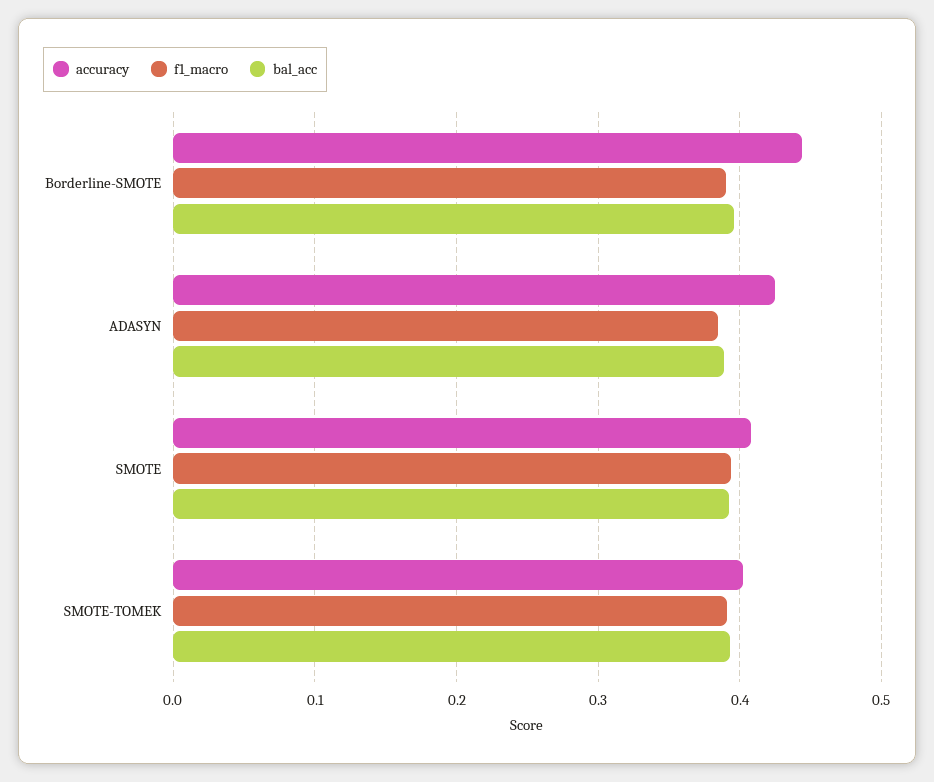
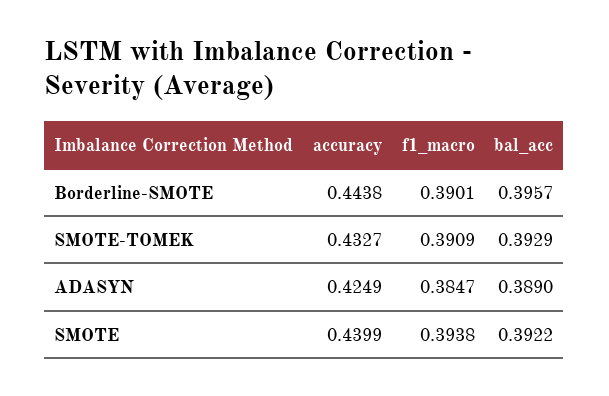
  {
    "accuracy": {
      "Borderline-SMOTE": 0.4438,
      "ADASYN": 0.4249,
-     "SMOTE": 0.41,
+     "SMOTE": 0.4399,
-     "SMOTE-TOMEK": 0.4
+     "SMOTE-TOMEK": 0.4327
    },
    "f1_macro": {
      "Borderline-SMOTE": 0.3901,
      "ADASYN": 0.3847,
      "SMOTE": 0.3938,
      "SMOTE-TOMEK": 0.3909
    },
    "bal_acc": {
      "Borderline-SMOTE": 0.3957,
      "ADASYN": 0.389,
      "SMOTE": 0.3922,
      "SMOTE-TOMEK": 0.3929
    }
  }

